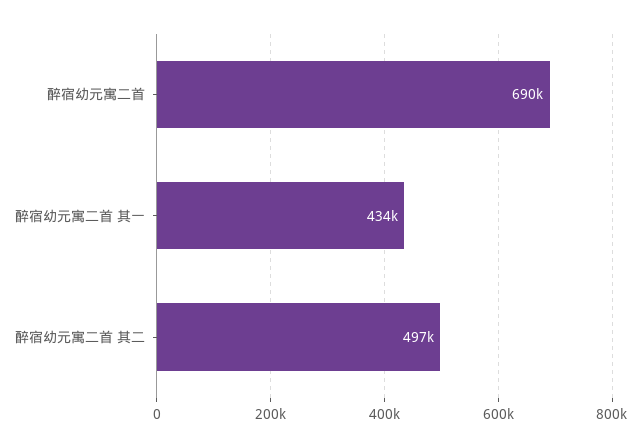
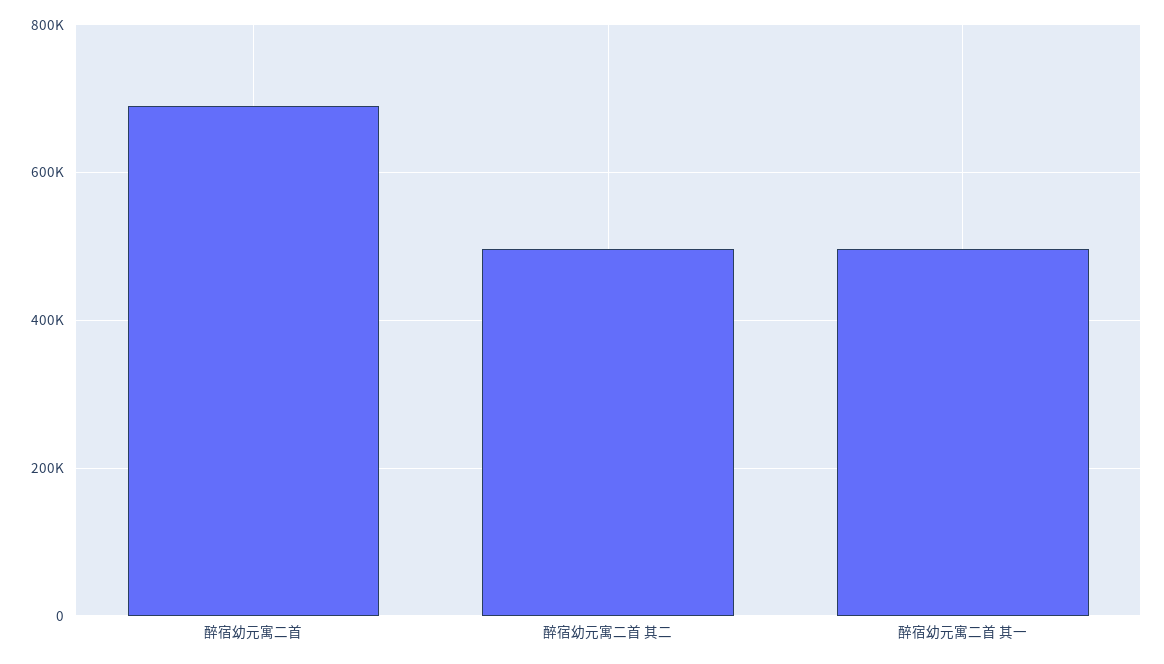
  {
    "醉宿幼元寓二首": 690000,
-   "醉宿幼元寓二首 其一": 434000,
+   "醉宿幼元寓二首 其一": 500000,
    "醉宿幼元寓二首 其二": 497000
  }

